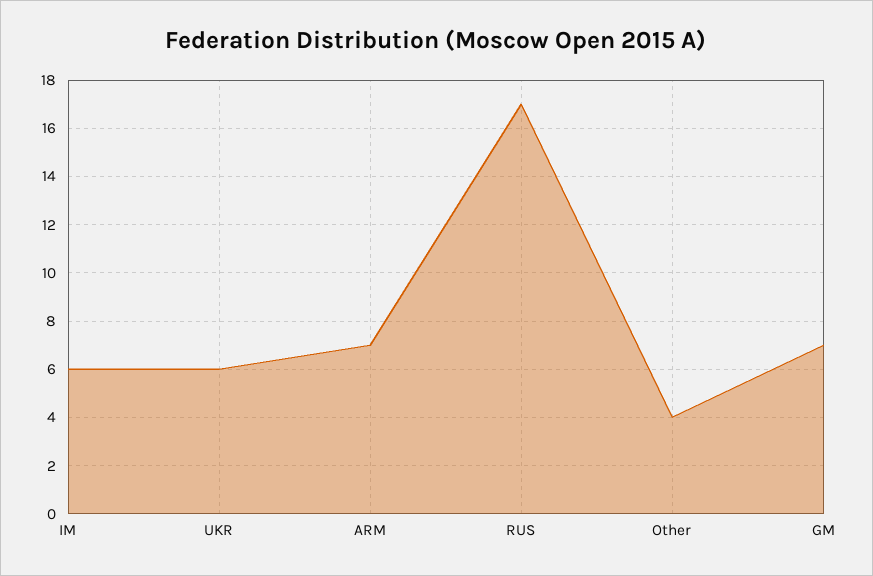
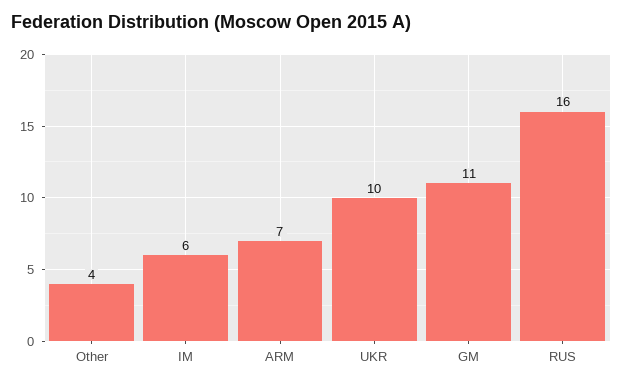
  {
    "IM": 6,
-   "UKR": 6,
+   "UKR": 10,
    "ARM": 7,
-   "RUS": 17,
+   "RUS": 16,
    "Other": 4,
-   "GM": 7
+   "GM": 11
  }

